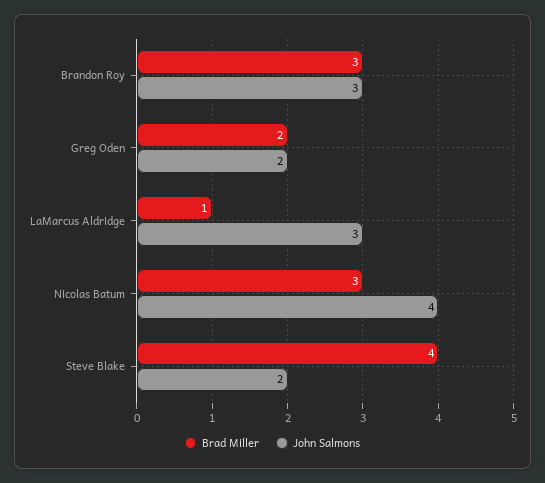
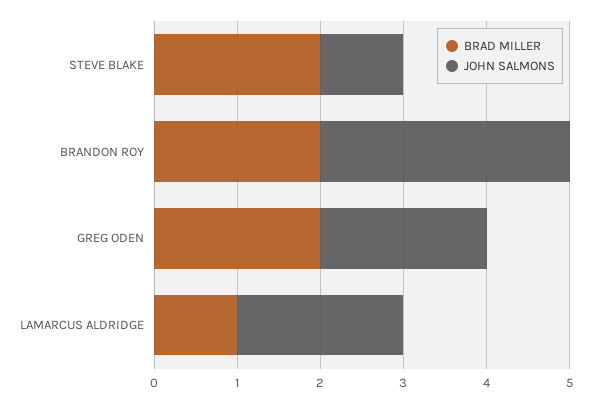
  {
    "Brad Miller": {
-     "Brandon Roy": 3,
+     "Brandon Roy": 2,
      "Greg Oden": 2,
      "LaMarcus Aldridge": 1,
-     "Nicolas Batum": 3,
-     "Steve Blake": 4
+     "Steve Blake": 2
    },
    "John Salmons": {
      "Brandon Roy": 3,
      "Greg Oden": 2,
-     "LaMarcus Aldridge": 3,
+     "LaMarcus Aldridge": 2,
-     "Nicolas Batum": 4,
-     "Steve Blake": 2
+     "Steve Blake": 1
    }
  }

